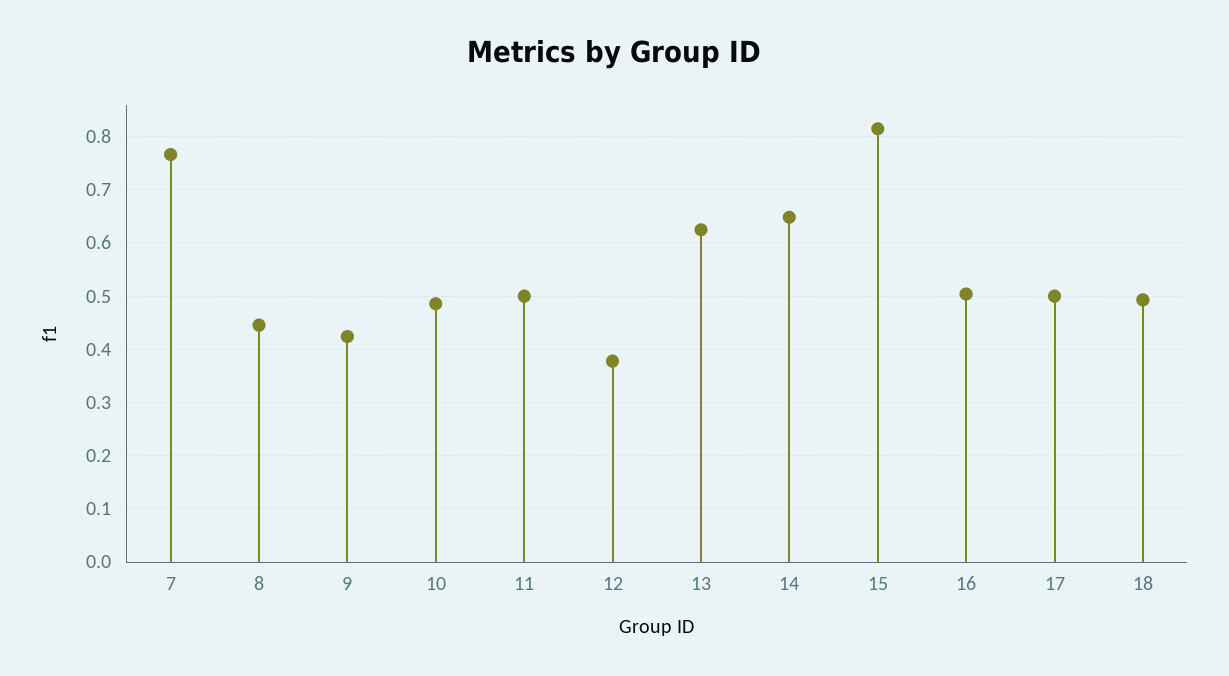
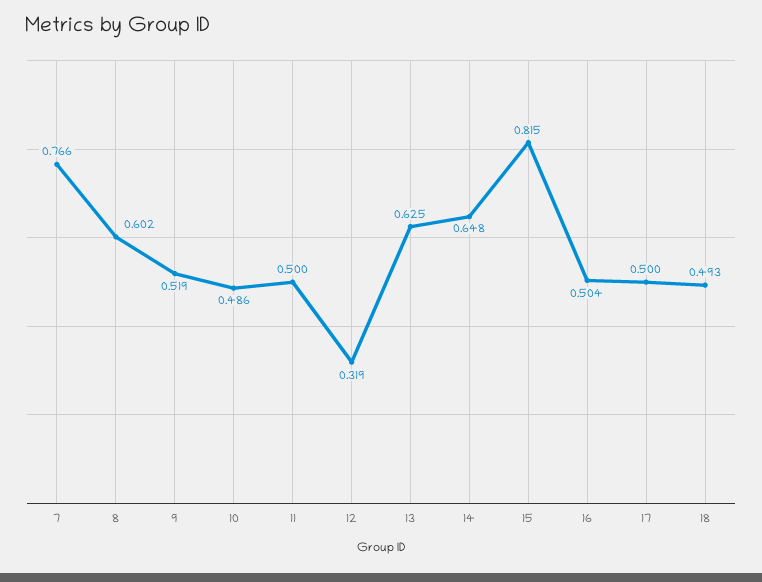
  {
    "7": 0.766,
-   "8": 0.44,
+   "8": 0.602,
-   "9": 0.42,
+   "9": 0.519,
    "10": 0.486,
    "11": 0.5,
-   "12": 0.38,
+   "12": 0.319,
    "13": 0.625,
    "14": 0.648,
    "15": 0.815,
    "16": 0.504,
    "17": 0.5,
    "18": 0.493
  }

